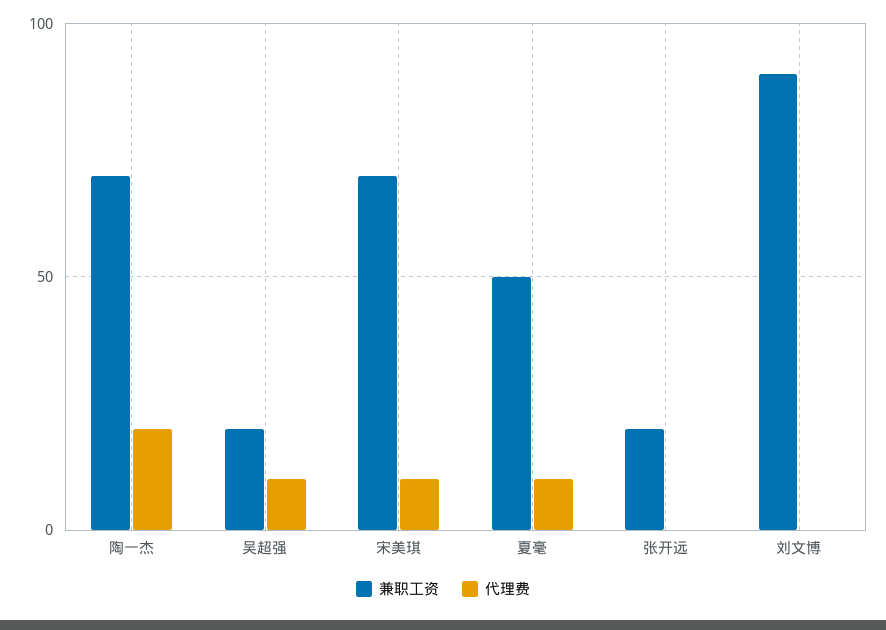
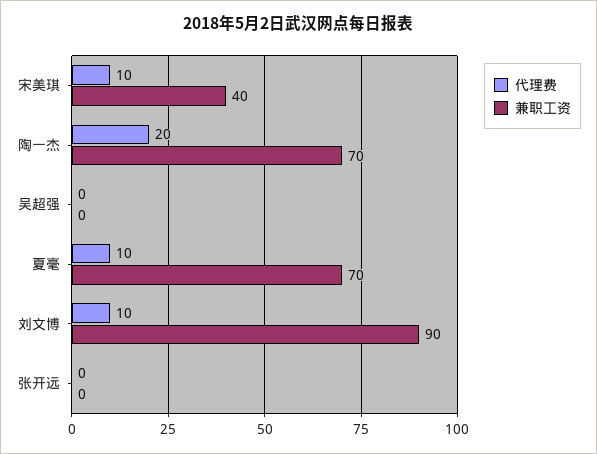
  {
    "兼职工资": {
      "陶一杰": 70,
-     "吴超强": 20,
+     "吴超强": 0,
-     "宋美琪": 70,
+     "宋美琪": 40,
-     "夏毫": 50,
+     "夏毫": 70,
-     "张开远": 20,
+     "张开远": 0,
      "刘文博": 90
    },
    "代理费": {
      "陶一杰": 20,
-     "吴超强": 10,
+     "吴超强": 0,
      "宋美琪": 10,
      "夏毫": 10,
      "张开远": 0,
-     "刘文博": 0
+     "刘文博": 10
    }
  }

